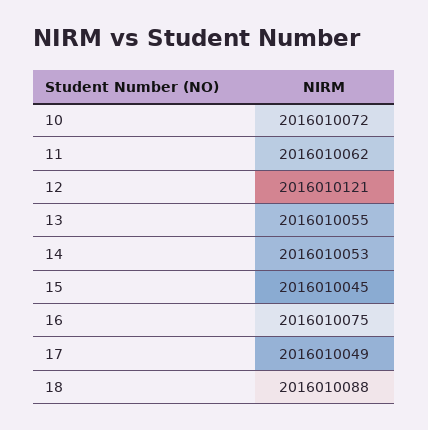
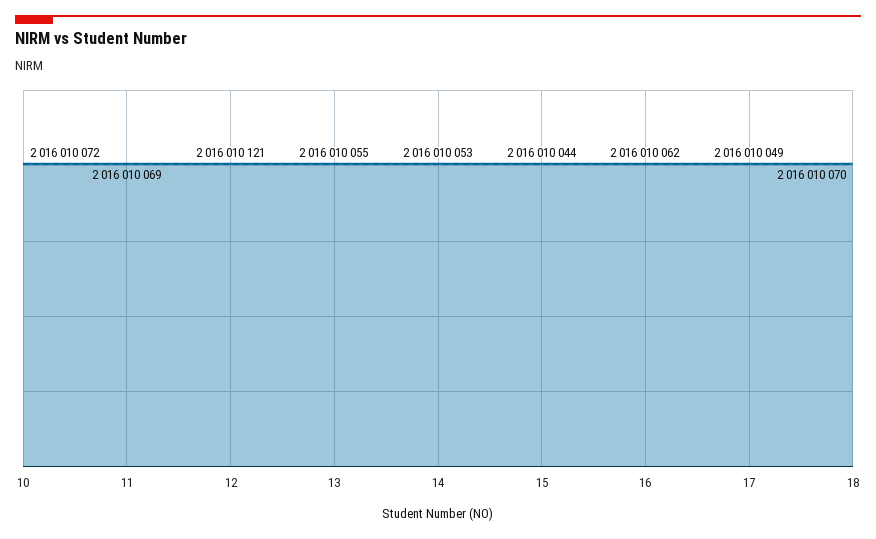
  {
    "10": 2016010072,
-   "11": 2016010062,
+   "11": 2016010069,
    "12": 2016010121,
    "13": 2016010055,
    "14": 2016010053,
-   "15": 2016010045,
+   "15": 2016010044,
-   "16": 2016010075,
+   "16": 2016010062,
    "17": 2016010049,
-   "18": 2016010088
+   "18": 2016010070
  }

